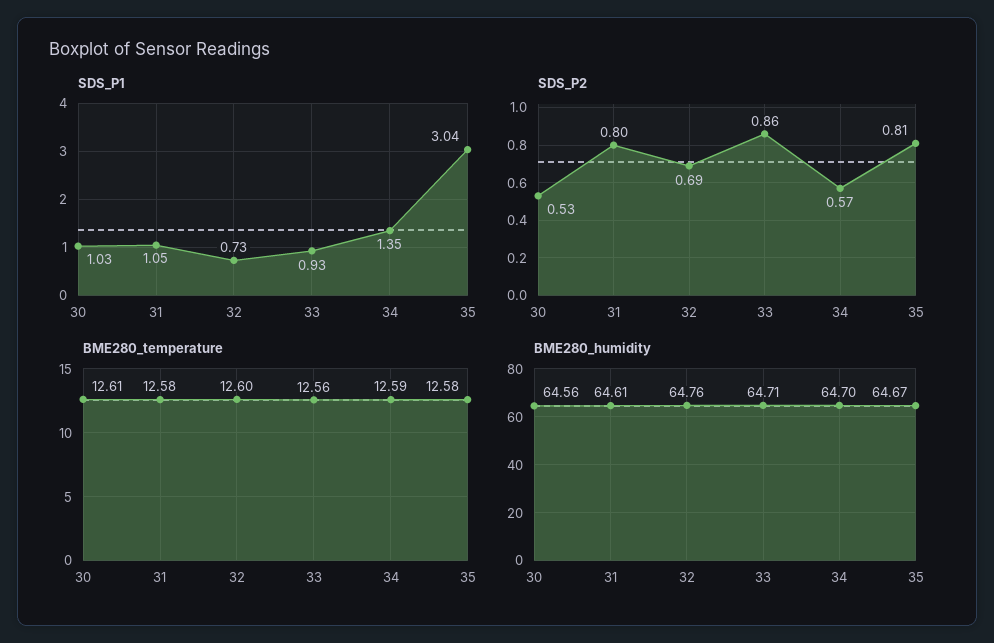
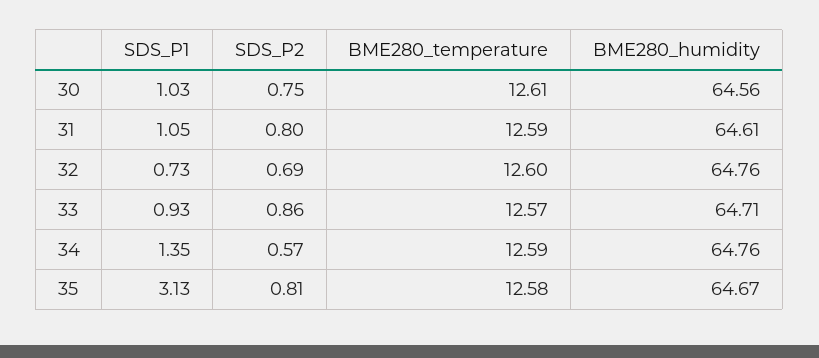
  {
    "SDS_P1": {
      "30": 1.03,
      "31": 1.05,
      "32": 0.73,
      "33": 0.93,
      "34": 1.35,
-     "35": 3.04
+     "35": 3.13
    },
    "SDS_P2": {
-     "30": 0.53,
+     "30": 0.75,
      "31": 0.8,
      "32": 0.69,
      "33": 0.86,
      "34": 0.57,
      "35": 0.81
    },
    "BME280_temperature": {
      "30": 12.61,
-     "31": 12.58,
+     "31": 12.59,
      "32": 12.6,
-     "33": 12.56,
+     "33": 12.57,
      "34": 12.59,
      "35": 12.58
    },
    "BME280_humidity": {
      "30": 64.56,
      "31": 64.61,
      "32": 64.76,
      "33": 64.71,
-     "34": 64.7,
+     "34": 64.76,
      "35": 64.67
    }
  }

